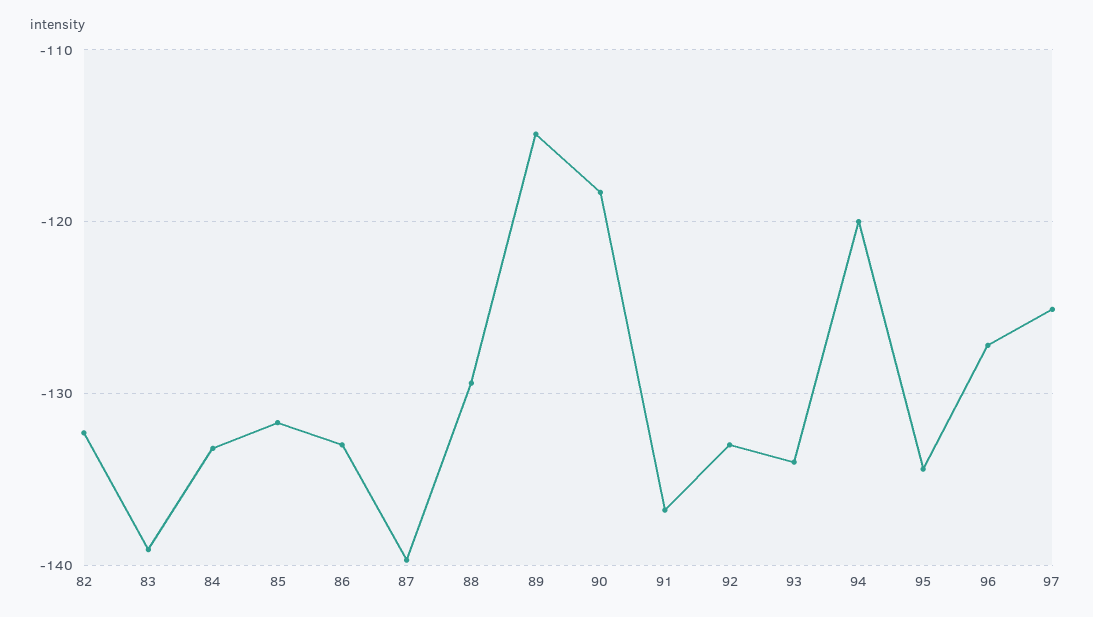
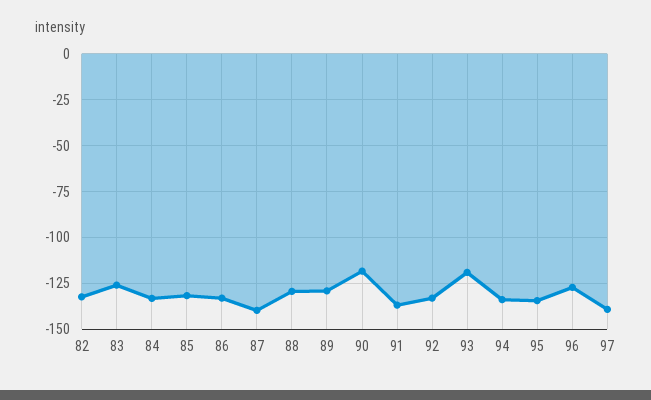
  {
    "82": -132,
-   "83": -139,
+   "83": -125,
    "84": -133,
    "85": -132,
    "86": -133,
    "87": -140,
    "88": -129,
-   "89": -115,
+   "89": -130,
    "90": -118,
    "91": -137,
    "92": -133,
-   "93": -134,
+   "93": -120,
-   "94": -120,
+   "94": -135,
    "95": -134,
    "96": -127,
-   "97": -125
+   "97": -140
  }

